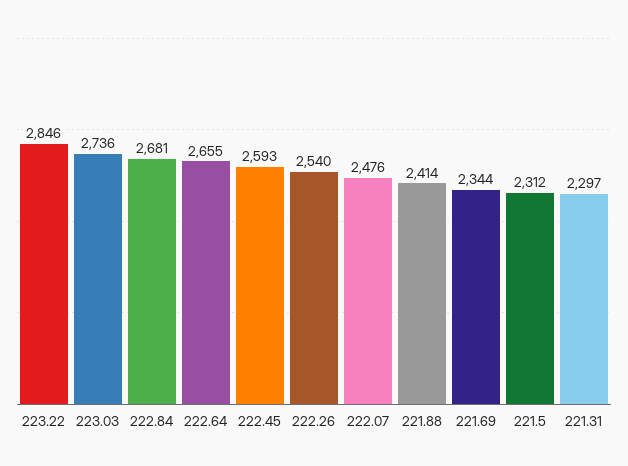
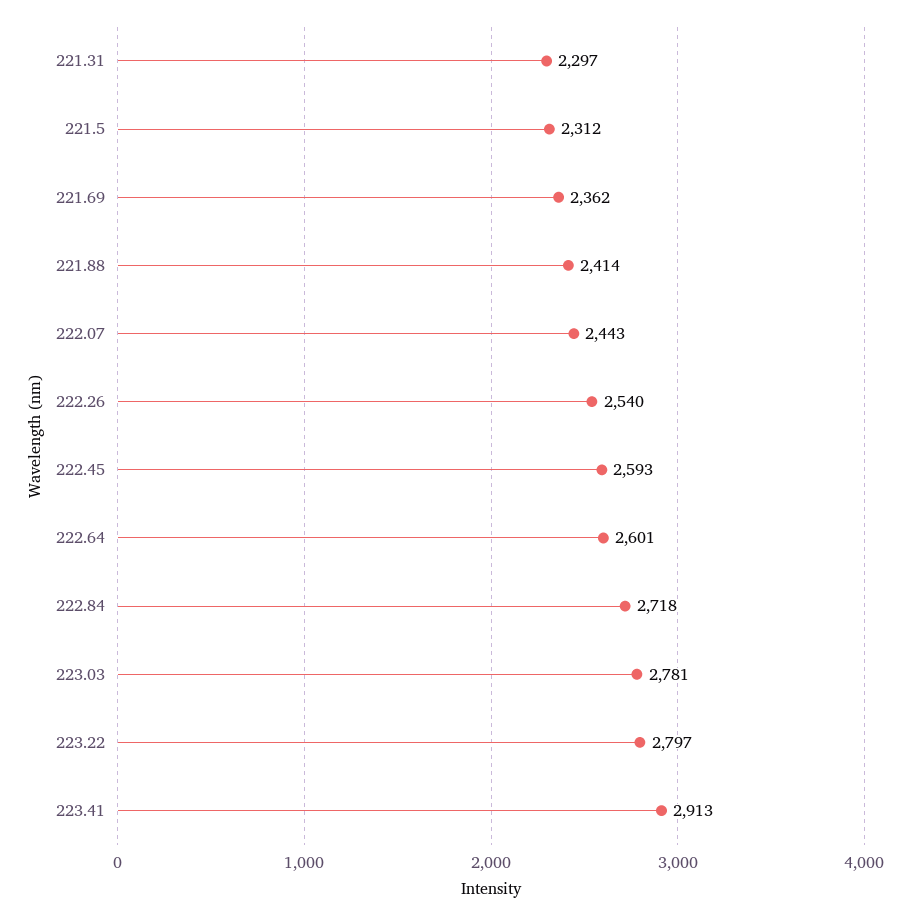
  {
-   "223.22": 2846,
+   "223.22": 2797,
-   "223.03": 2736,
+   "223.03": 2781,
-   "222.84": 2681,
+   "222.84": 2718,
-   "222.64": 2655,
+   "222.64": 2601,
    "222.45": 2593,
    "222.26": 2540,
-   "222.07": 2476,
+   "222.07": 2443,
    "221.88": 2414,
-   "221.69": 2344,
+   "221.69": 2362,
    "221.5": 2312,
-   "221.31": 2297
+   "221.31": 2297,
+   "223.41": 2913
  }

